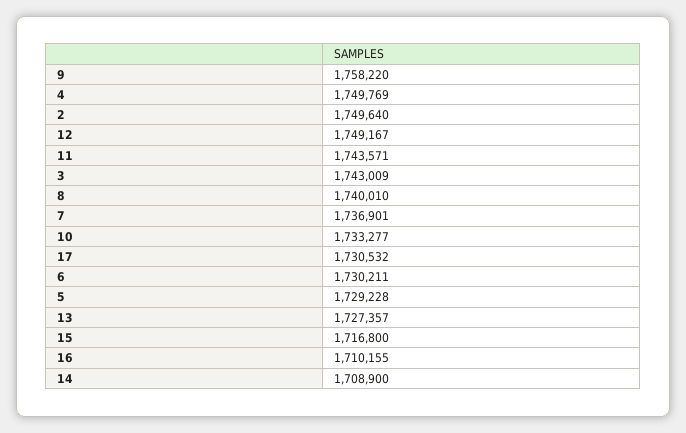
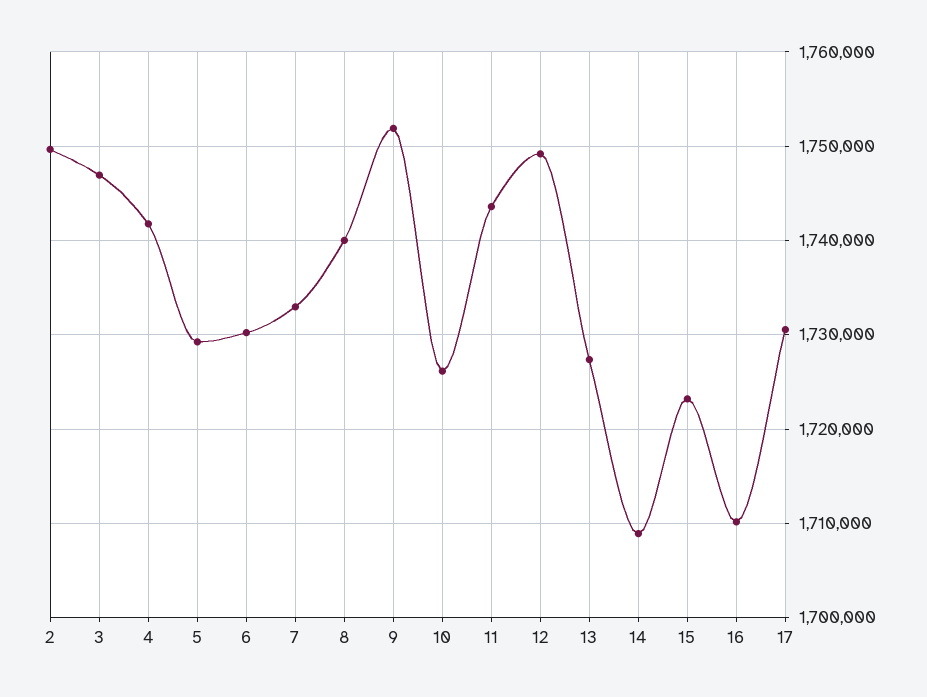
  {
-   "9": 1758220,
+   "9": 1752000,
-   "4": 1749769,
+   "4": 1742000,
    "2": 1749640,
    "12": 1749167,
    "11": 1743571,
-   "3": 1743009,
+   "3": 1747000,
    "8": 1740010,
-   "7": 1736901,
+   "7": 1733000,
-   "10": 1733277,
+   "10": 1726000,
    "17": 1730532,
    "6": 1730211,
    "5": 1729228,
    "13": 1727357,
-   "15": 1716800,
+   "15": 1723000,
    "16": 1710155,
    "14": 1708900
  }

